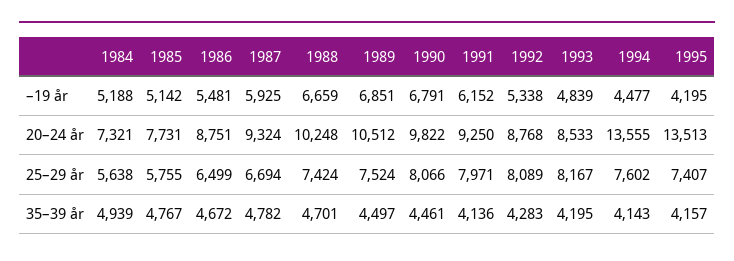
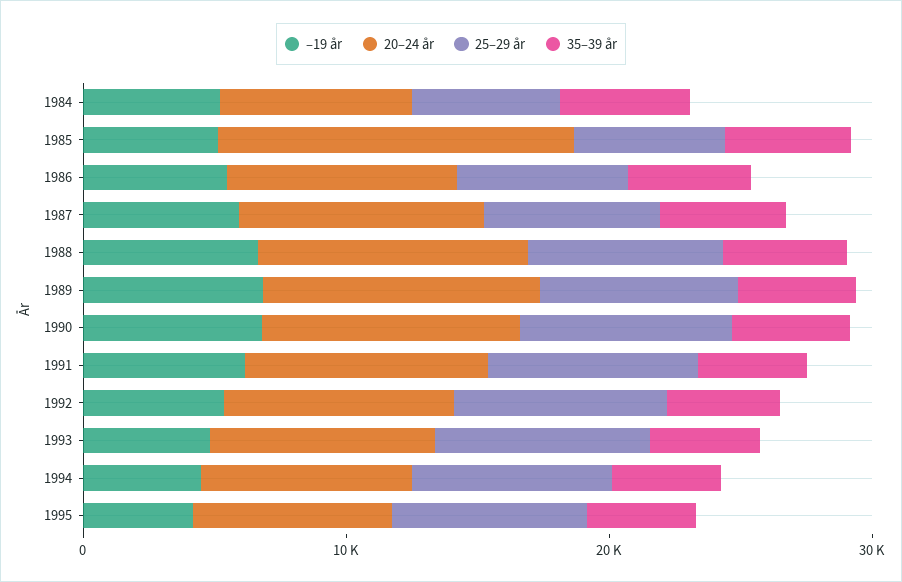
  {
    "–19 år": {
      "1984": 5188,
      "1985": 5142,
      "1986": 5481,
      "1987": 5925,
      "1988": 6659,
      "1989": 6851,
      "1990": 6791,
      "1991": 6152,
      "1992": 5338,
      "1993": 4839,
      "1994": 4477,
      "1995": 4195
    },
    "20–24 år": {
      "1984": 7321,
-     "1985": 7731,
+     "1985": 14000,
      "1986": 8751,
      "1987": 9324,
      "1988": 10248,
      "1989": 10512,
      "1990": 9822,
      "1991": 9250,
      "1992": 8768,
      "1993": 8533,
-     "1994": 13555,
+     "1994": 8000,
-     "1995": 13513
+     "1995": 8000
    },
    "25–29 år": {
      "1984": 5638,
      "1985": 5755,
      "1986": 6499,
      "1987": 6694,
      "1988": 7424,
      "1989": 7524,
      "1990": 8066,
      "1991": 7971,
      "1992": 8089,
      "1993": 8167,
      "1994": 7602,
      "1995": 7407
    },
    "35–39 år": {
      "1984": 4939,
      "1985": 4767,
      "1986": 4672,
      "1987": 4782,
      "1988": 4701,
      "1989": 4497,
      "1990": 4461,
      "1991": 4136,
      "1992": 4283,
      "1993": 4195,
      "1994": 4143,
      "1995": 4157
    }
  }

